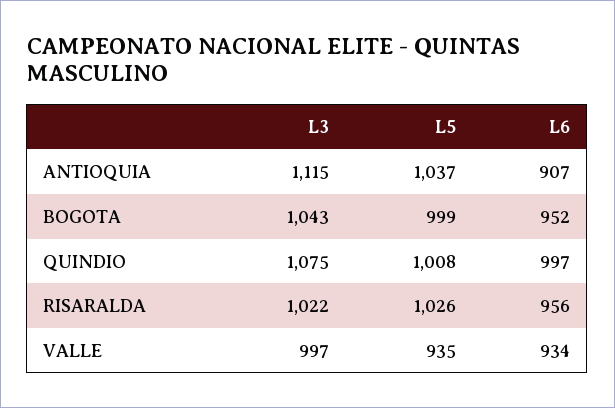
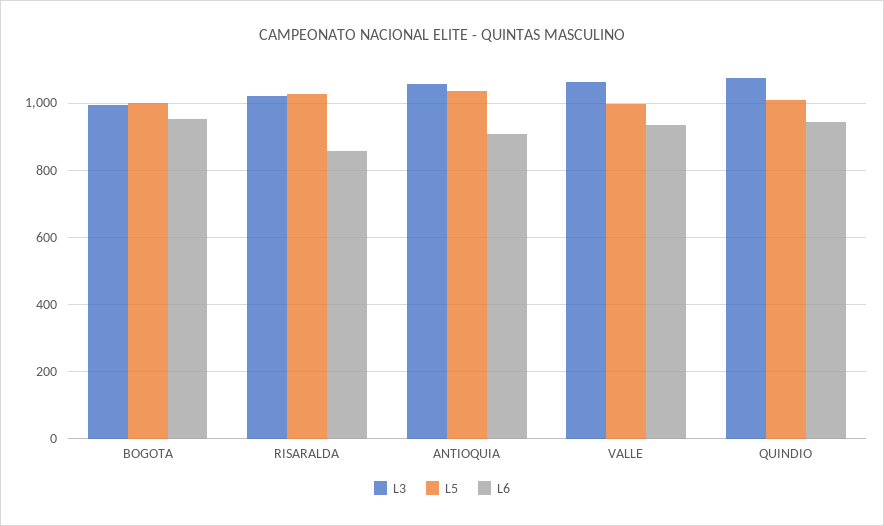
  {
    "L3": {
-     "ANTIOQUIA": 1115,
+     "ANTIOQUIA": 1060,
-     "BOGOTA": 1043,
+     "BOGOTA": 1000,
      "QUINDIO": 1075,
      "RISARALDA": 1022,
-     "VALLE": 997
+     "VALLE": 1060
    },
    "L5": {
      "ANTIOQUIA": 1037,
      "BOGOTA": 999,
      "QUINDIO": 1008,
      "RISARALDA": 1026,
-     "VALLE": 935
+     "VALLE": 1000
    },
    "L6": {
      "ANTIOQUIA": 907,
      "BOGOTA": 952,
-     "QUINDIO": 997,
+     "QUINDIO": 940,
-     "RISARALDA": 956,
+     "RISARALDA": 860,
      "VALLE": 934
    }
  }

